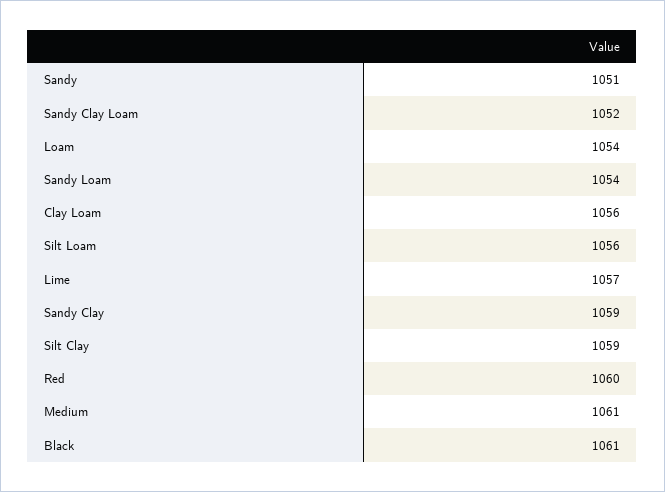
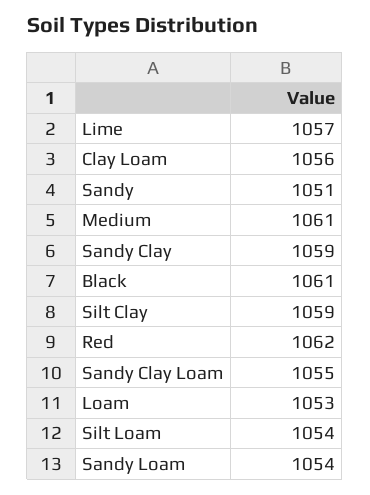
  {
    "Sandy": 1051,
-   "Sandy Clay Loam": 1052,
+   "Sandy Clay Loam": 1055,
-   "Loam": 1054,
+   "Loam": 1053,
    "Sandy Loam": 1054,
    "Clay Loam": 1056,
-   "Silt Loam": 1056,
+   "Silt Loam": 1054,
    "Lime": 1057,
    "Sandy Clay": 1059,
    "Silt Clay": 1059,
-   "Red": 1060,
+   "Red": 1062,
    "Medium": 1061,
    "Black": 1061
  }

